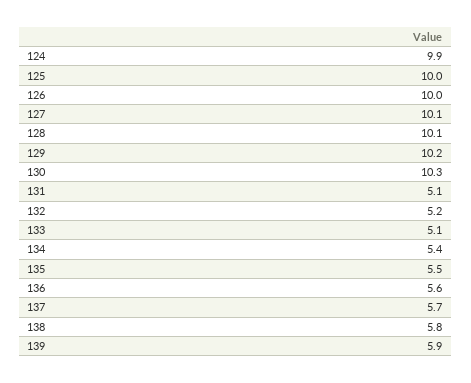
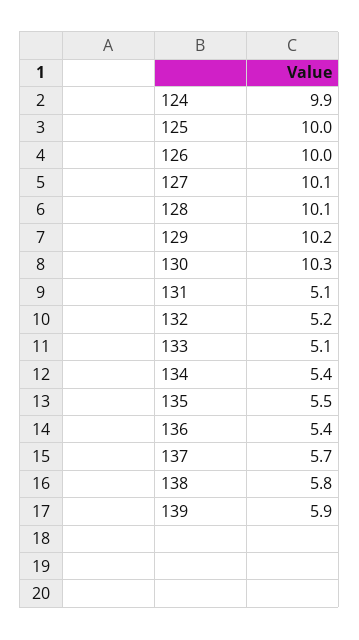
  {
    "124": 9.9,
    "125": 10,
    "126": 10,
    "127": 10.1,
    "128": 10.1,
    "129": 10.2,
    "130": 10.3,
    "131": 5.1,
    "132": 5.2,
    "133": 5.1,
    "134": 5.4,
    "135": 5.5,
-   "136": 5.6,
+   "136": 5.4,
    "137": 5.7,
    "138": 5.8,
    "139": 5.9
  }

